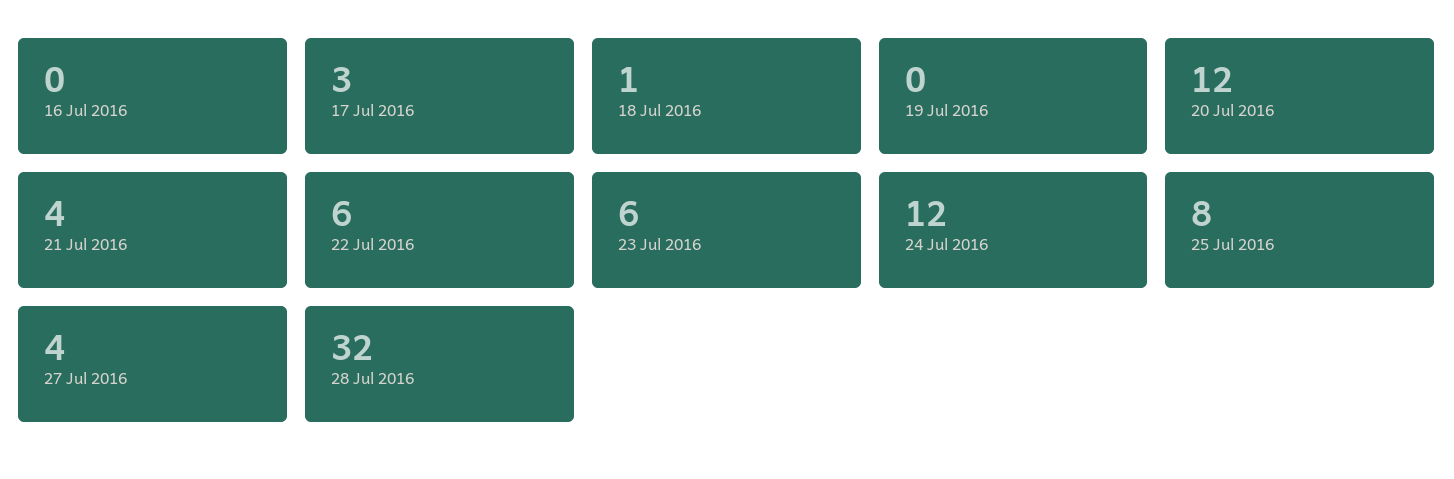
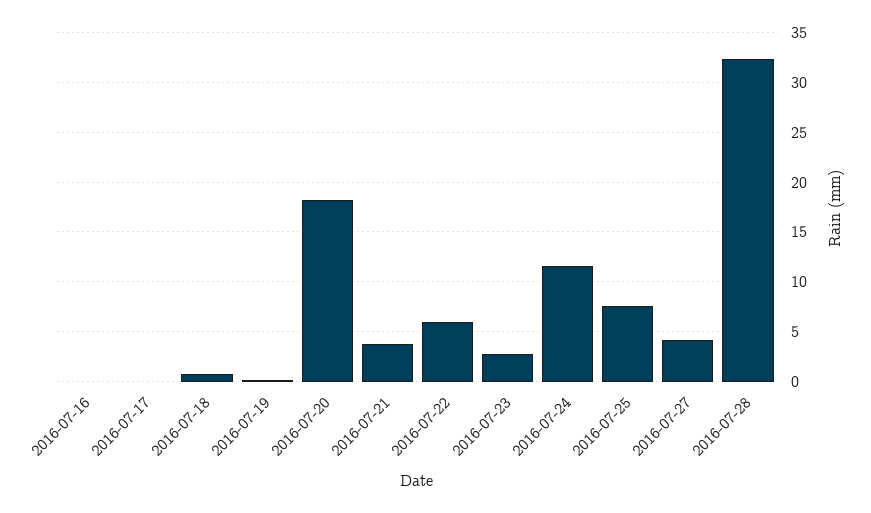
  {
    "16 Jul 2016": 0,
-   "17 Jul 2016": 3,
+   "17 Jul 2016": 0,
    "18 Jul 2016": 1,
    "19 Jul 2016": 0,
-   "20 Jul 2016": 12,
+   "20 Jul 2016": 18,
    "21 Jul 2016": 4,
    "22 Jul 2016": 6,
-   "23 Jul 2016": 6,
+   "23 Jul 2016": 3,
    "24 Jul 2016": 12,
    "25 Jul 2016": 8,
    "27 Jul 2016": 4,
    "28 Jul 2016": 32
  }

